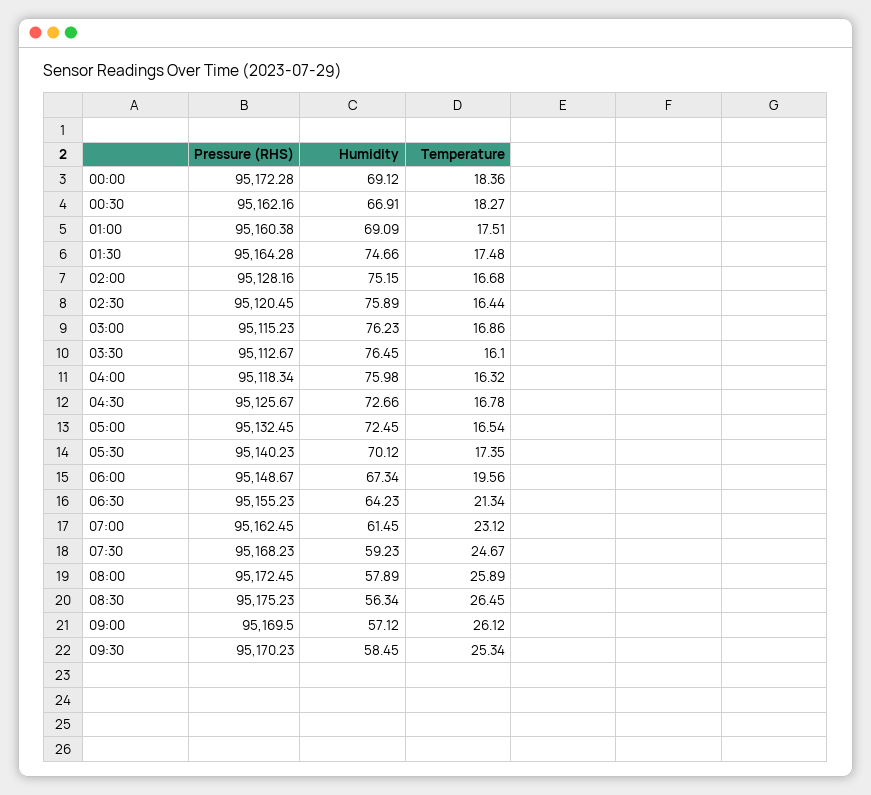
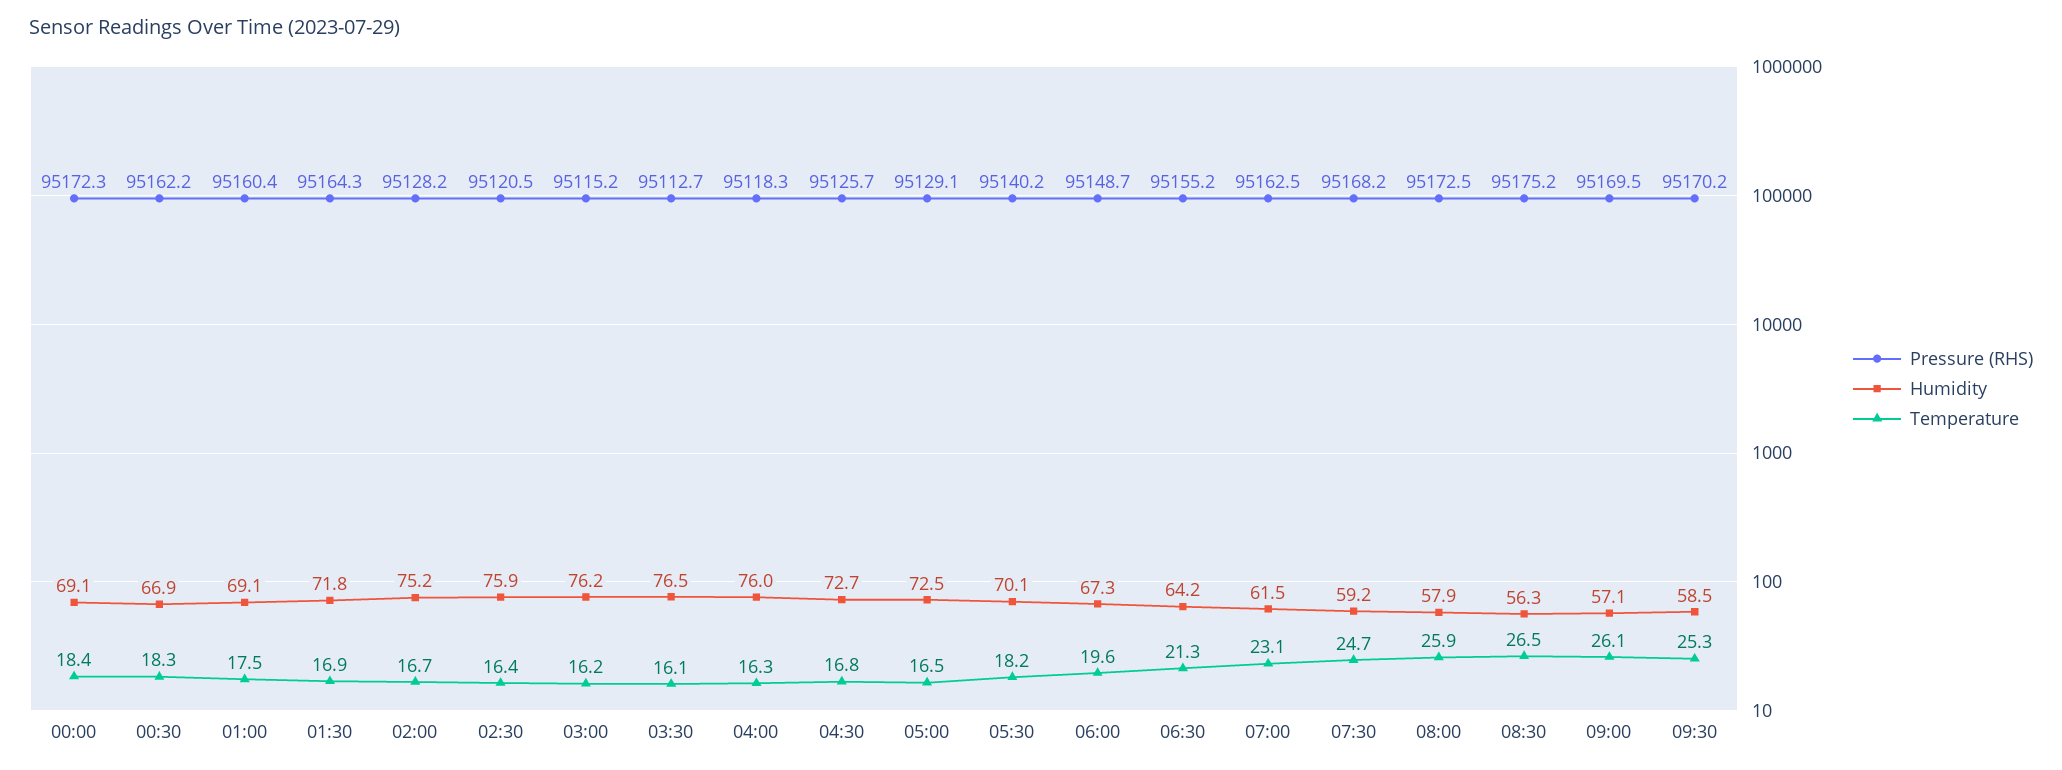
  {
    "Pressure (RHS)": {
      "00:00": 95172.28,
      "00:30": 95162.16,
      "01:00": 95160.38,
      "01:30": 95164.28,
      "02:00": 95128.16,
      "02:30": 95120.45,
      "03:00": 95115.23,
      "03:30": 95112.67,
      "04:00": 95118.34,
      "04:30": 95125.67,
-     "05:00": 95132.45,
+     "05:00": 95129.1,
      "05:30": 95140.23,
      "06:00": 95148.67,
      "06:30": 95155.23,
      "07:00": 95162.45,
      "07:30": 95168.23,
      "08:00": 95172.45,
      "08:30": 95175.23,
      "09:00": 95169.5,
      "09:30": 95170.23
    },
    "Humidity": {
      "00:00": 69.12,
      "00:30": 66.91,
      "01:00": 69.09,
-     "01:30": 74.66,
+     "01:30": 71.8,
      "02:00": 75.15,
      "02:30": 75.89,
      "03:00": 76.23,
      "03:30": 76.45,
      "04:00": 75.98,
      "04:30": 72.66,
      "05:00": 72.45,
      "05:30": 70.12,
      "06:00": 67.34,
      "06:30": 64.23,
      "07:00": 61.45,
      "07:30": 59.23,
      "08:00": 57.89,
      "08:30": 56.34,
      "09:00": 57.12,
      "09:30": 58.45
    },
    "Temperature": {
      "00:00": 18.36,
      "00:30": 18.27,
      "01:00": 17.51,
-     "01:30": 17.48,
+     "01:30": 16.9,
      "02:00": 16.68,
      "02:30": 16.44,
-     "03:00": 16.86,
+     "03:00": 16.2,
      "03:30": 16.1,
      "04:00": 16.32,
      "04:30": 16.78,
      "05:00": 16.54,
-     "05:30": 17.35,
+     "05:30": 18.2,
      "06:00": 19.56,
      "06:30": 21.34,
      "07:00": 23.12,
      "07:30": 24.67,
      "08:00": 25.89,
      "08:30": 26.45,
      "09:00": 26.12,
      "09:30": 25.34
    }
  }

